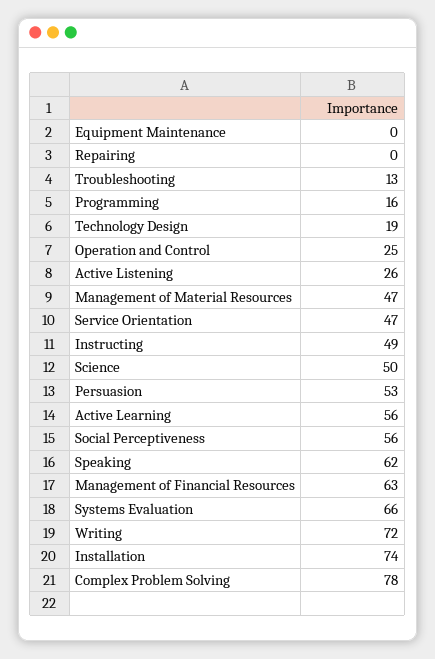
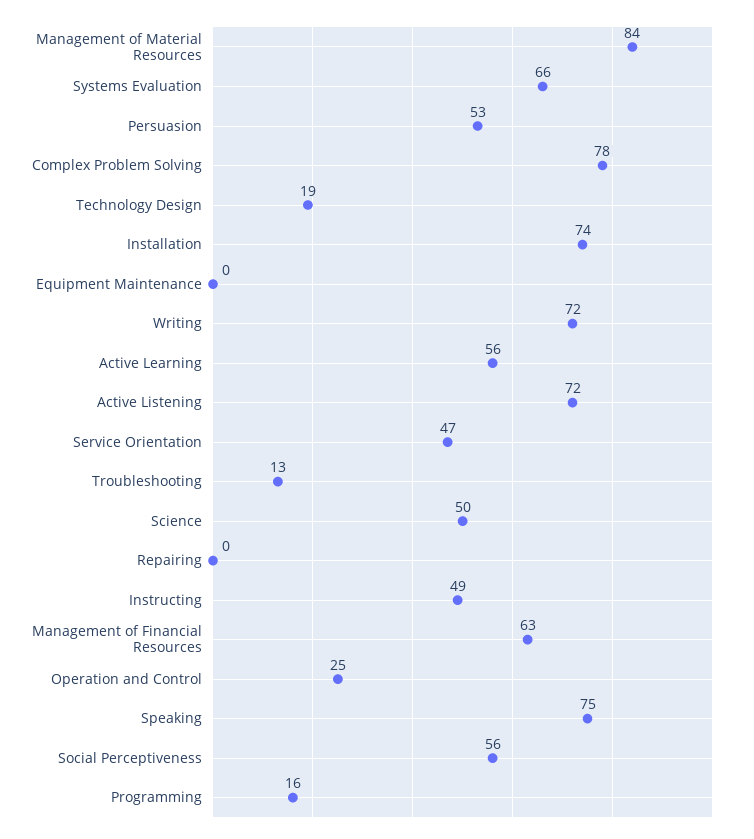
  {
    "Equipment Maintenance": 0,
    "Repairing": 0,
    "Troubleshooting": 13,
    "Programming": 16,
    "Technology Design": 19,
    "Operation and Control": 25,
-   "Active Listening": 26,
+   "Active Listening": 72,
-   "Management of Material Resources": 47,
+   "Management of Material Resources": 84,
    "Service Orientation": 47,
    "Instructing": 49,
    "Science": 50,
    "Persuasion": 53,
    "Active Learning": 56,
    "Social Perceptiveness": 56,
-   "Speaking": 62,
+   "Speaking": 75,
    "Management of Financial Resources": 63,
    "Systems Evaluation": 66,
    "Writing": 72,
    "Installation": 74,
    "Complex Problem Solving": 78
  }

